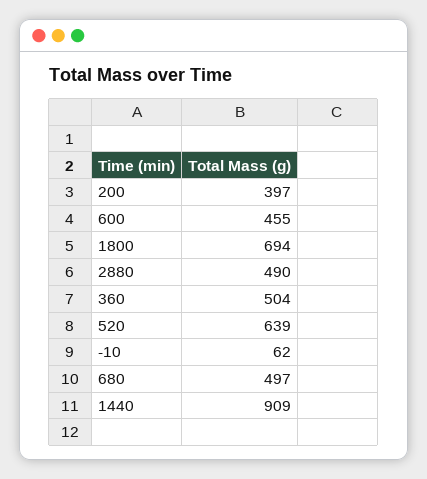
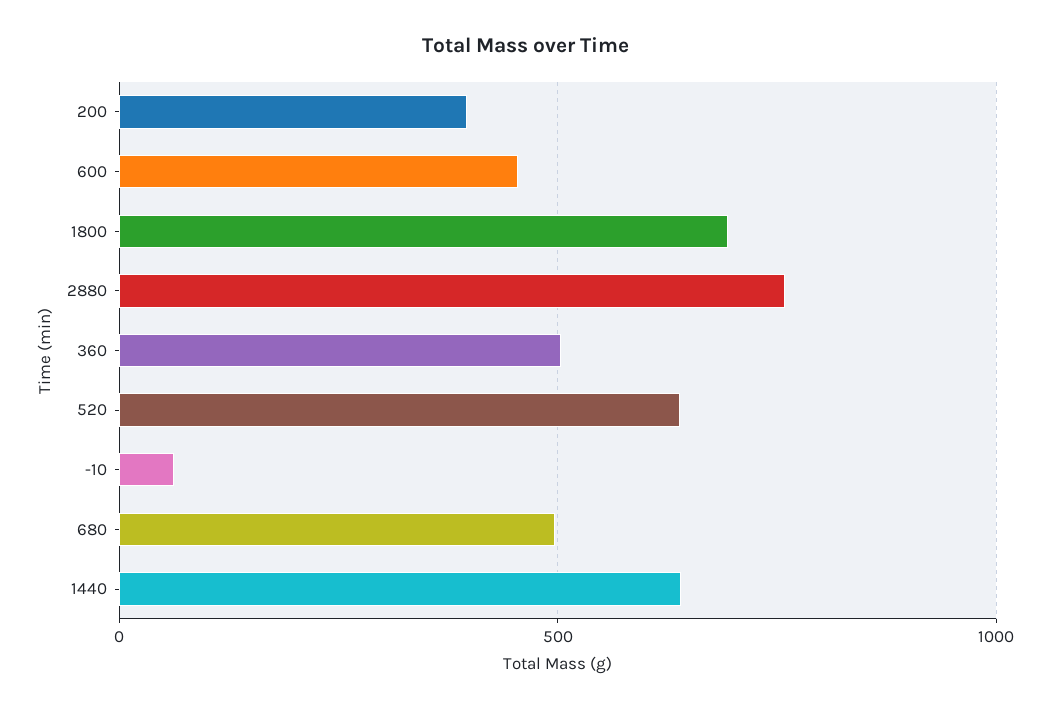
  {
    "200": 397,
    "600": 455,
    "1800": 694,
-   "2880": 490,
+   "2880": 750,
    "360": 504,
    "520": 639,
    "-10": 62,
    "680": 497,
-   "1440": 909
+   "1440": 650
  }

